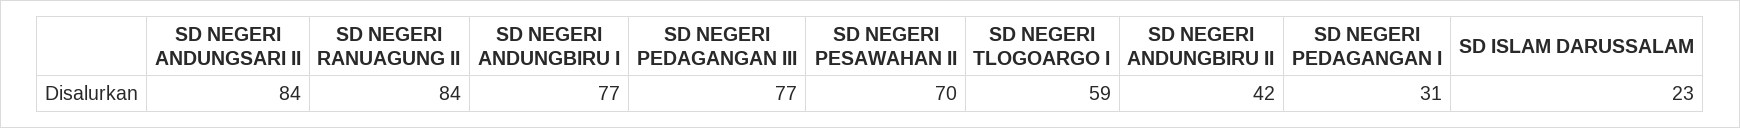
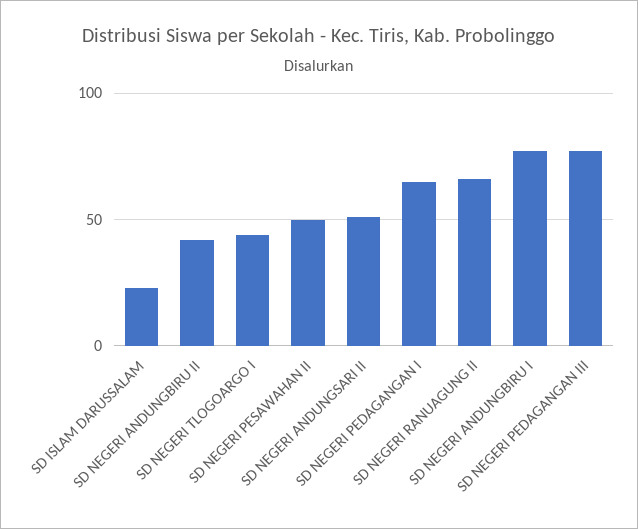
  {
-   "SD NEGERI ANDUNGSARI II": 84,
+   "SD NEGERI ANDUNGSARI II": 50,
-   "SD NEGERI RANUAGUNG II": 84,
+   "SD NEGERI RANUAGUNG II": 65,
    "SD NEGERI ANDUNGBIRU I": 77,
    "SD NEGERI PEDAGANGAN III": 77,
-   "SD NEGERI PESAWAHAN II": 70,
+   "SD NEGERI PESAWAHAN II": 50,
-   "SD NEGERI TLOGOARGO I": 59,
+   "SD NEGERI TLOGOARGO I": 45,
    "SD NEGERI ANDUNGBIRU II": 42,
-   "SD NEGERI PEDAGANGAN I": 31,
+   "SD NEGERI PEDAGANGAN I": 65,
    "SD ISLAM DARUSSALAM": 23
  }

